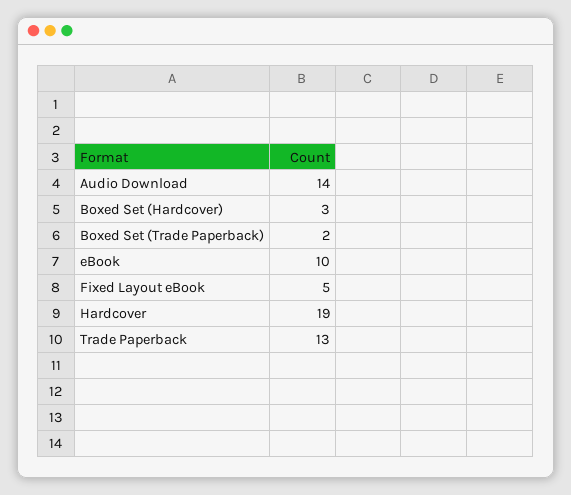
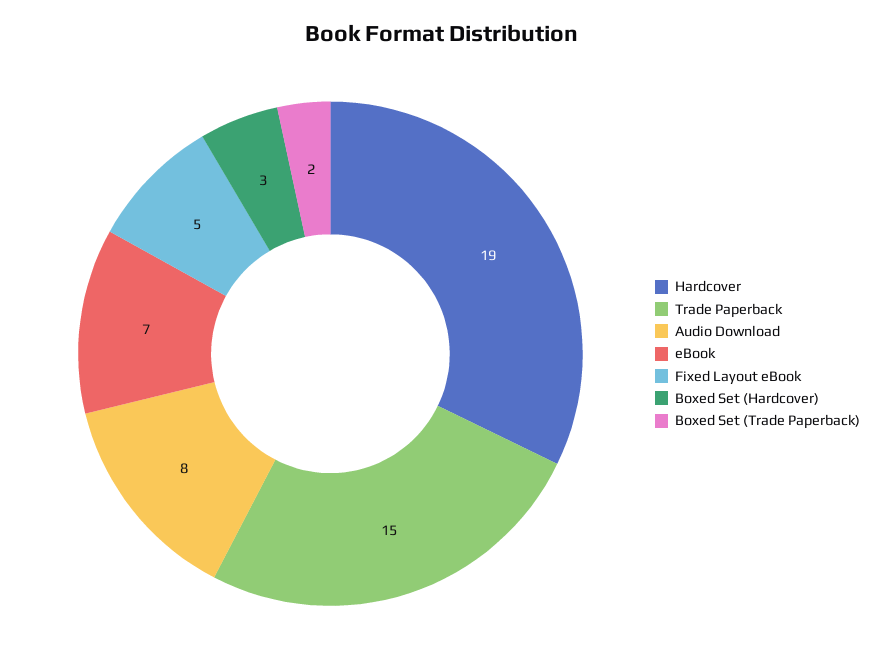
  {
-   "Audio Download": 14,
+   "Audio Download": 8,
    "Boxed Set (Hardcover)": 3,
    "Boxed Set (Trade Paperback)": 2,
-   "eBook": 10,
+   "eBook": 7,
    "Fixed Layout eBook": 5,
    "Hardcover": 19,
-   "Trade Paperback": 13
+   "Trade Paperback": 15
  }

